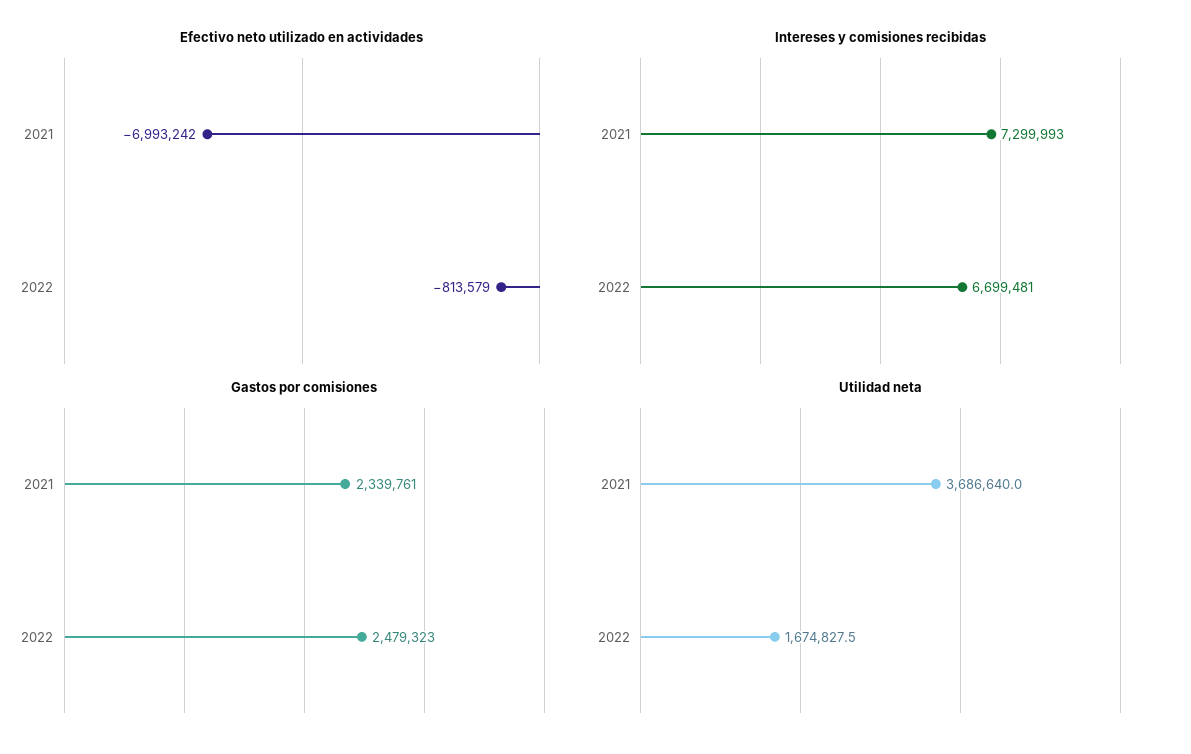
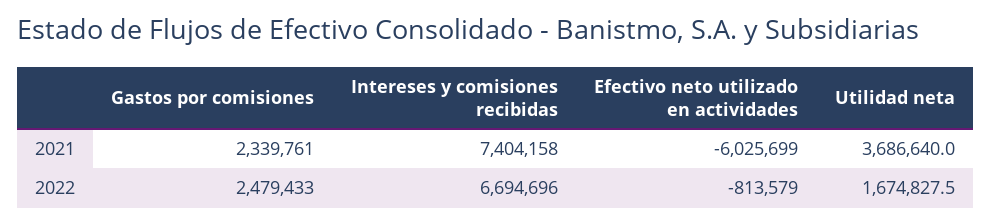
  {
    "Efectivo neto utilizado en actividades": {
-     "2021": -6993242,
+     "2021": -6025699,
      "2022": -813579
    },
    "Intereses y comisiones recibidas": {
-     "2021": 7299993,
+     "2021": 7404158,
-     "2022": 6699481
+     "2022": 6694696
    },
    "Gastos por comisiones": {
      "2021": 2339761,
-     "2022": 2479323
+     "2022": 2479433
    },
    "Utilidad neta": {
      "2021": 3686640,
      "2022": 1674827.5
    }
  }

